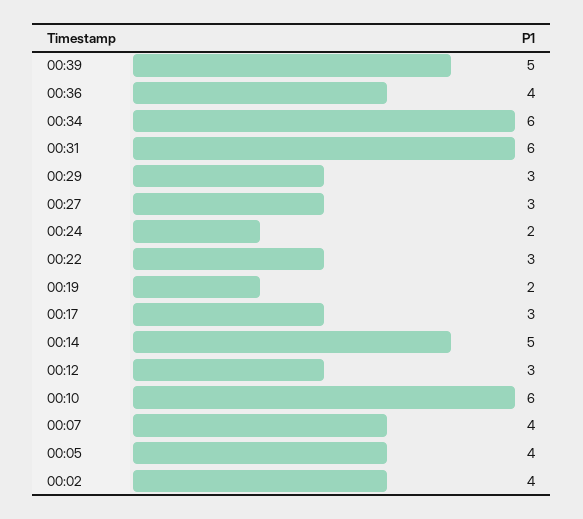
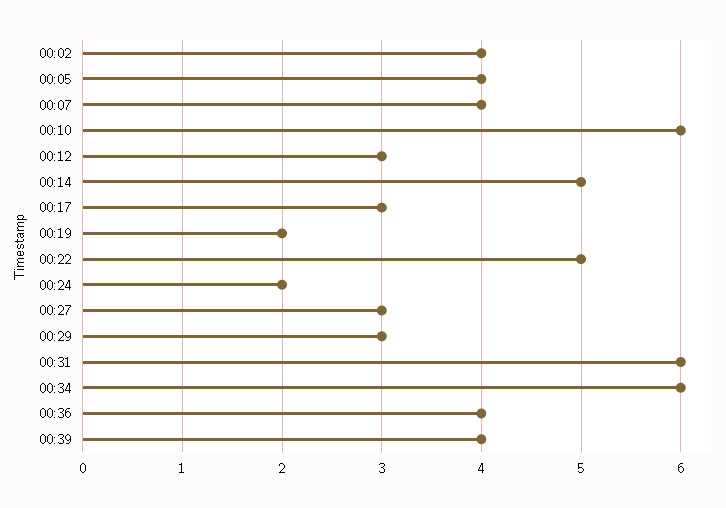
  {
-   "00:39": 5,
+   "00:39": 4,
    "00:36": 4,
    "00:34": 6,
    "00:31": 6,
    "00:29": 3,
    "00:27": 3,
    "00:24": 2,
-   "00:22": 3,
+   "00:22": 5,
    "00:19": 2,
    "00:17": 3,
    "00:14": 5,
    "00:12": 3,
    "00:10": 6,
    "00:07": 4,
    "00:05": 4,
    "00:02": 4
  }

